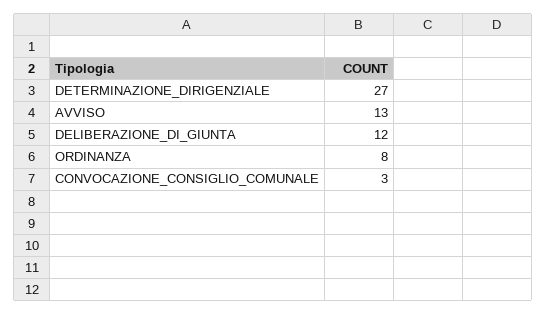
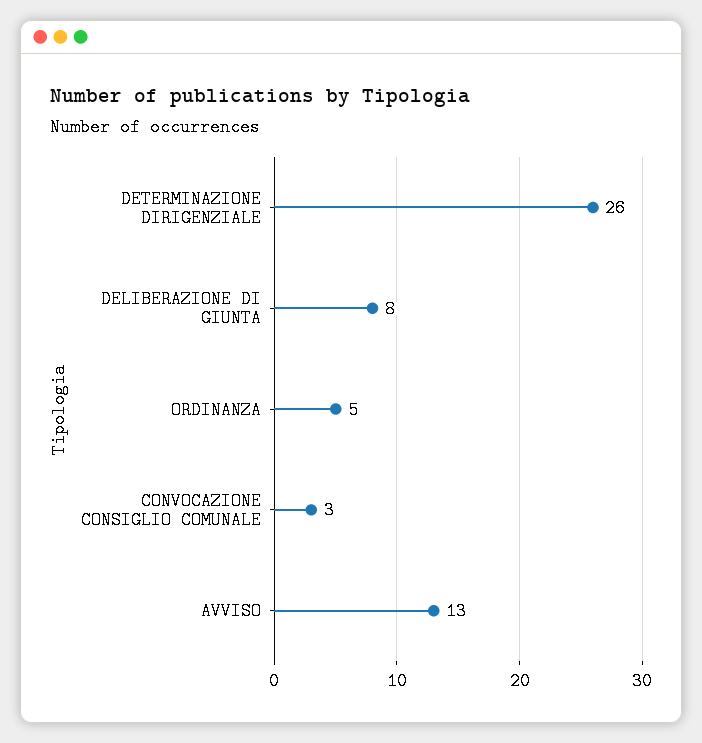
  {
-   "DETERMINAZIONE_DIRIGENZIALE": 27,
+   "DETERMINAZIONE_DIRIGENZIALE": 26,
    "AVVISO": 13,
-   "DELIBERAZIONE_DI_GIUNTA": 12,
+   "DELIBERAZIONE_DI_GIUNTA": 8,
-   "ORDINANZA": 8,
+   "ORDINANZA": 5,
    "CONVOCAZIONE_CONSIGLIO_COMUNALE": 3
  }

